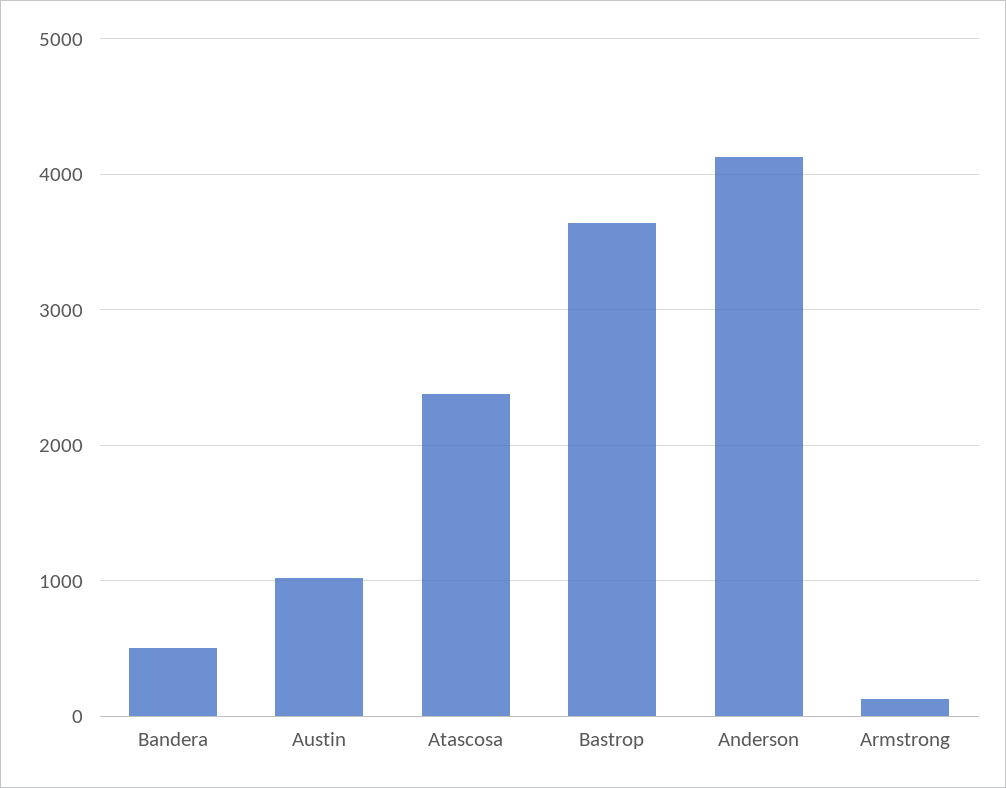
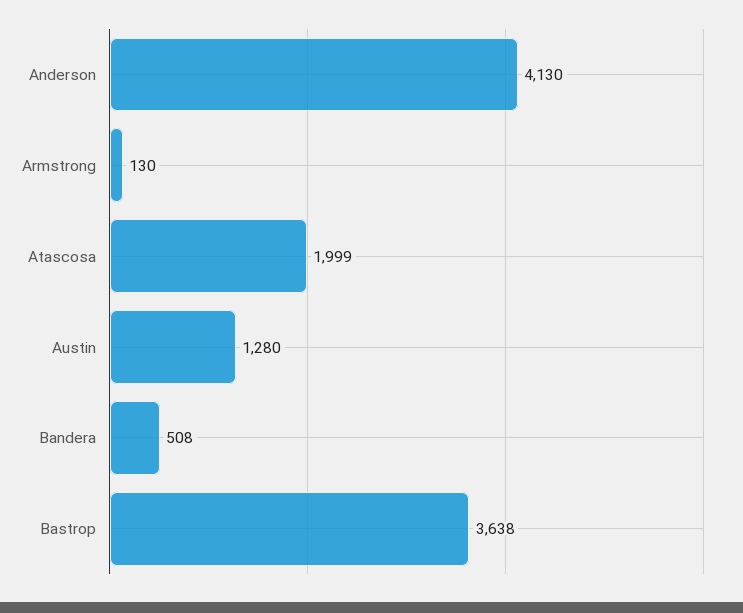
  {
    "Bandera": 508,
-   "Austin": 1000,
+   "Austin": 1280,
-   "Atascosa": 2400,
+   "Atascosa": 1999,
    "Bastrop": 3638,
    "Anderson": 4130,
    "Armstrong": 130
  }

